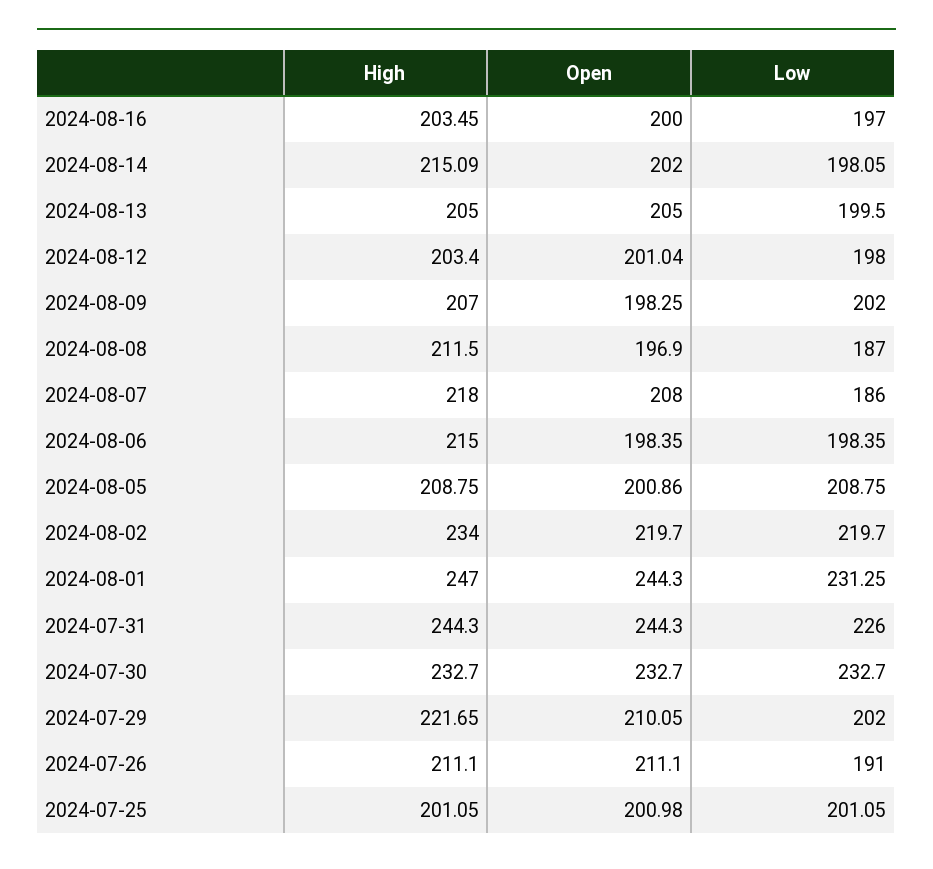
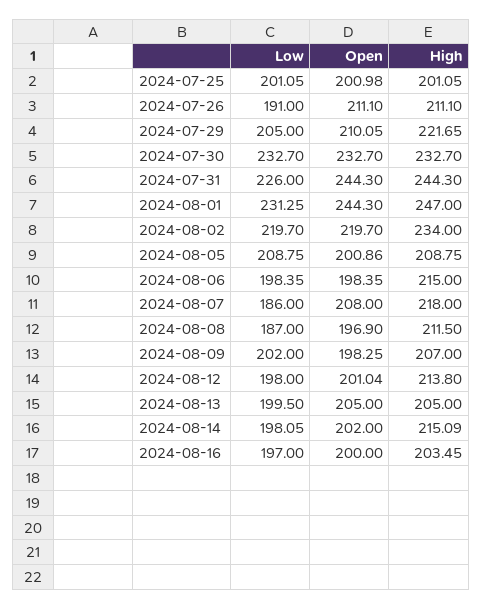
  {
    "High": {
      "2024-08-16": 203.45,
      "2024-08-14": 215.09,
      "2024-08-13": 205,
-     "2024-08-12": 203.4,
+     "2024-08-12": 213.8,
      "2024-08-09": 207,
      "2024-08-08": 211.5,
      "2024-08-07": 218,
      "2024-08-06": 215,
      "2024-08-05": 208.75,
      "2024-08-02": 234,
      "2024-08-01": 247,
      "2024-07-31": 244.3,
      "2024-07-30": 232.7,
      "2024-07-29": 221.65,
      "2024-07-26": 211.1,
      "2024-07-25": 201.05
    },
    "Open": {
      "2024-08-16": 200,
      "2024-08-14": 202,
      "2024-08-13": 205,
      "2024-08-12": 201.04,
      "2024-08-09": 198.25,
      "2024-08-08": 196.9,
      "2024-08-07": 208,
      "2024-08-06": 198.35,
      "2024-08-05": 200.86,
      "2024-08-02": 219.7,
      "2024-08-01": 244.3,
      "2024-07-31": 244.3,
      "2024-07-30": 232.7,
      "2024-07-29": 210.05,
      "2024-07-26": 211.1,
      "2024-07-25": 200.98
    },
    "Low": {
      "2024-08-16": 197,
      "2024-08-14": 198.05,
      "2024-08-13": 199.5,
      "2024-08-12": 198,
      "2024-08-09": 202,
      "2024-08-08": 187,
      "2024-08-07": 186,
      "2024-08-06": 198.35,
      "2024-08-05": 208.75,
      "2024-08-02": 219.7,
      "2024-08-01": 231.25,
      "2024-07-31": 226,
      "2024-07-30": 232.7,
-     "2024-07-29": 202,
+     "2024-07-29": 205,
      "2024-07-26": 191,
      "2024-07-25": 201.05
    }
  }

